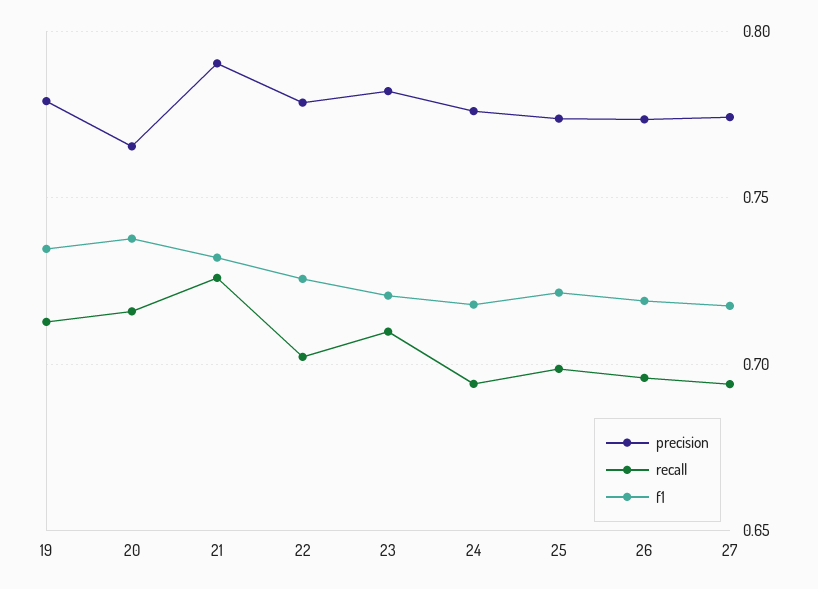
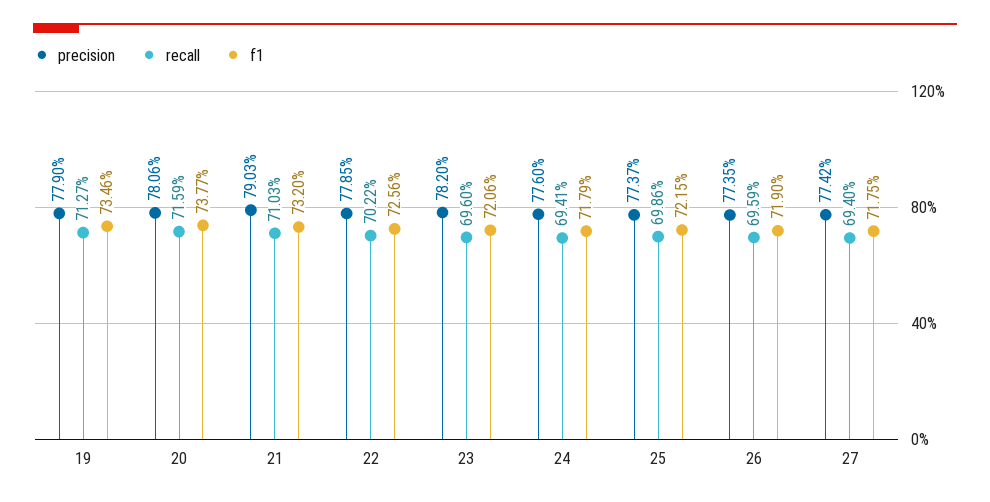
  {
    "precision": {
      "19": 0.779,
-     "20": 0.765,
+     "20": 0.7806,
      "21": 0.7903,
      "22": 0.7785,
      "23": 0.782,
      "24": 0.776,
      "25": 0.7737,
      "26": 0.7735,
      "27": 0.7742
    },
    "recall": {
      "19": 0.7127,
      "20": 0.7159,
-     "21": 0.725,
+     "21": 0.7103,
      "22": 0.7022,
-     "23": 0.71,
+     "23": 0.696,
      "24": 0.6941,
      "25": 0.6986,
      "26": 0.6959,
      "27": 0.694
    },
    "f1": {
      "19": 0.7346,
      "20": 0.7377,
      "21": 0.732,
      "22": 0.7256,
      "23": 0.7206,
      "24": 0.7179,
      "25": 0.7215,
      "26": 0.719,
      "27": 0.7175
    }
  }

